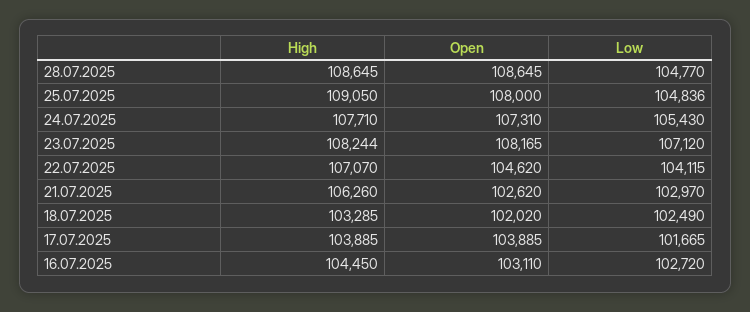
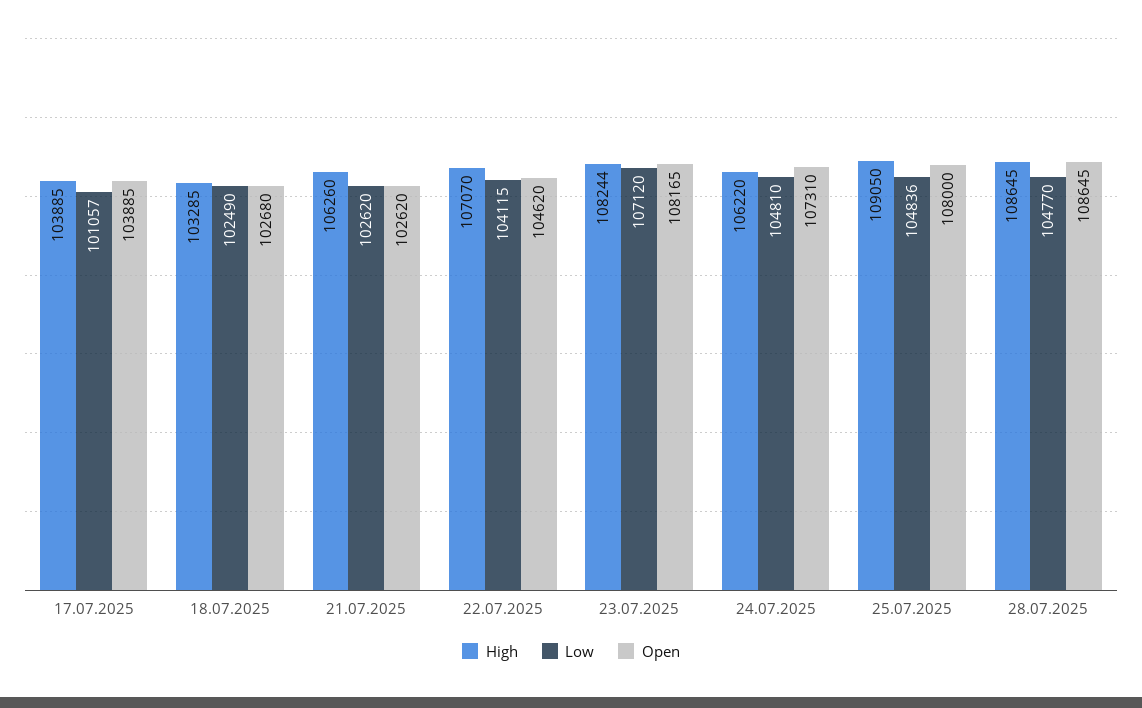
  {
    "High": {
      "28.07.2025": 108645,
      "25.07.2025": 109050,
-     "24.07.2025": 107710,
+     "24.07.2025": 106220,
      "23.07.2025": 108244,
      "22.07.2025": 107070,
      "21.07.2025": 106260,
      "18.07.2025": 103285,
-     "17.07.2025": 103885,
+     "17.07.2025": 103885
-     "16.07.2025": 104450
    },
    "Open": {
      "28.07.2025": 108645,
      "25.07.2025": 108000,
      "24.07.2025": 107310,
      "23.07.2025": 108165,
      "22.07.2025": 104620,
      "21.07.2025": 102620,
-     "18.07.2025": 102020,
+     "18.07.2025": 102680,
-     "17.07.2025": 103885,
+     "17.07.2025": 103885
-     "16.07.2025": 103110
    },
    "Low": {
      "28.07.2025": 104770,
      "25.07.2025": 104836,
-     "24.07.2025": 105430,
+     "24.07.2025": 104810,
      "23.07.2025": 107120,
      "22.07.2025": 104115,
-     "21.07.2025": 102970,
+     "21.07.2025": 102620,
      "18.07.2025": 102490,
-     "17.07.2025": 101665,
+     "17.07.2025": 101057
-     "16.07.2025": 102720
    }
  }

